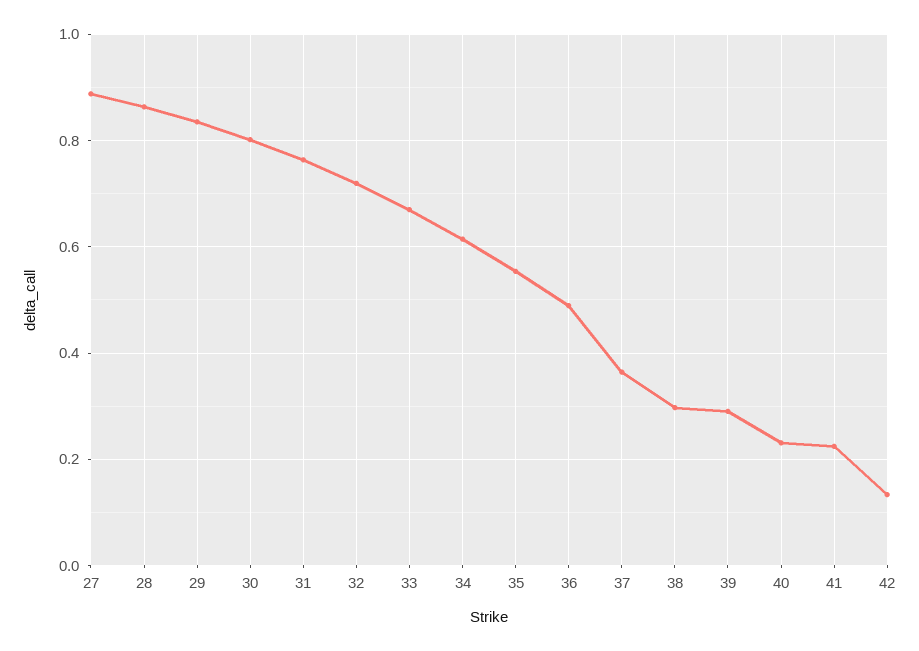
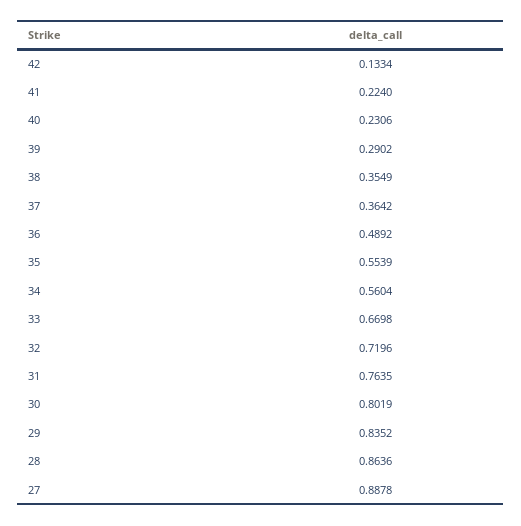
  {
    "27": 0.8878,
    "28": 0.8636,
    "29": 0.8352,
    "30": 0.8019,
    "31": 0.7635,
    "32": 0.7196,
    "33": 0.6698,
-   "34": 0.62,
+   "34": 0.5604,
    "35": 0.5539,
    "36": 0.4892,
    "37": 0.3642,
-   "38": 0.3,
+   "38": 0.3549,
    "39": 0.2902,
    "40": 0.2306,
    "41": 0.224,
    "42": 0.1334
  }

